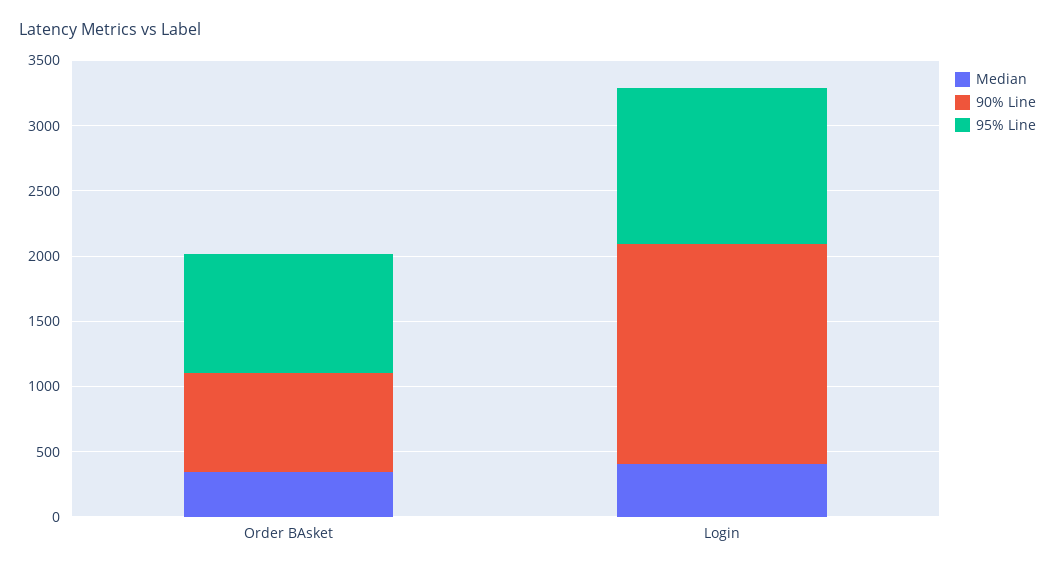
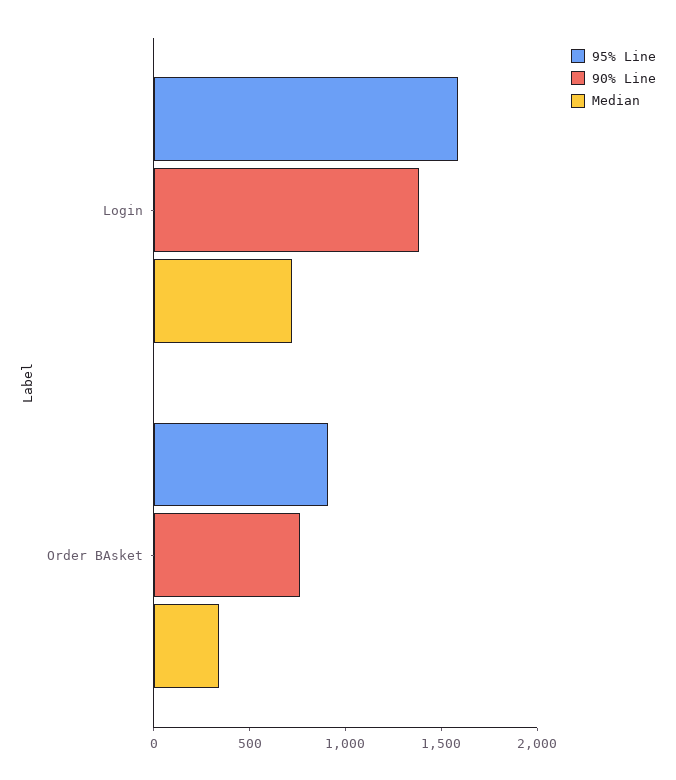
  {
    "Median": {
      "Order BAsket": 300,
-     "Login": 400
+     "Login": 700
    },
    "90% Line": {
      "Order BAsket": 800,
-     "Login": 1700
+     "Login": 1400
    },
    "95% Line": {
      "Order BAsket": 900,
-     "Login": 1200
+     "Login": 1600
    }
  }

